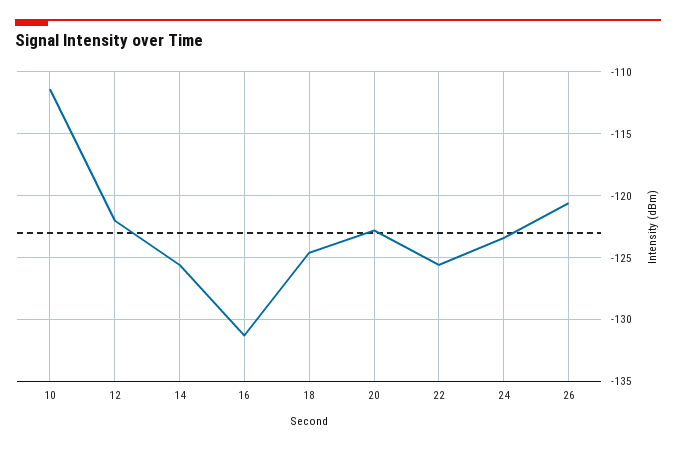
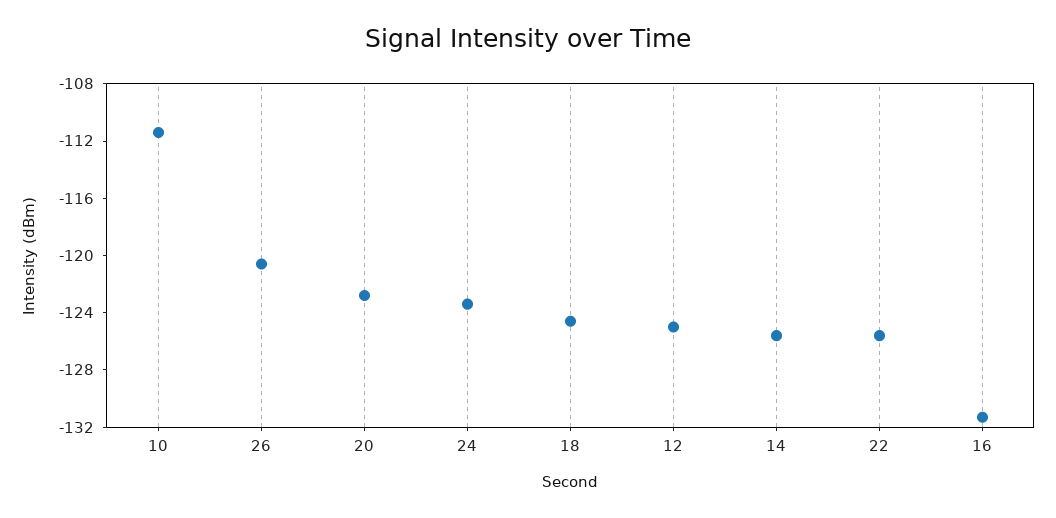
  {
    "10": -111.5,
-   "12": -122,
+   "12": -125,
    "14": -125.5,
    "16": -131.5,
    "18": -124.5,
    "20": -123,
    "22": -125.5,
    "24": -123.5,
    "26": -120.5
  }

